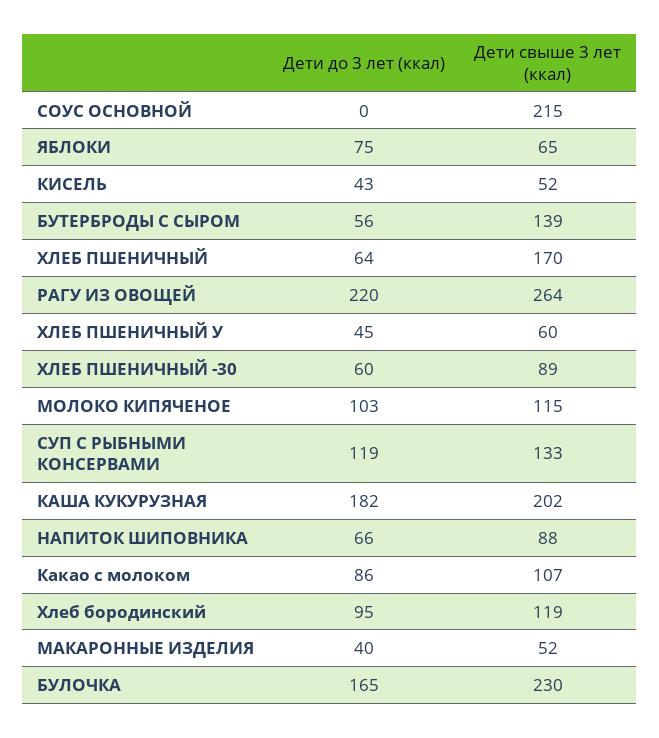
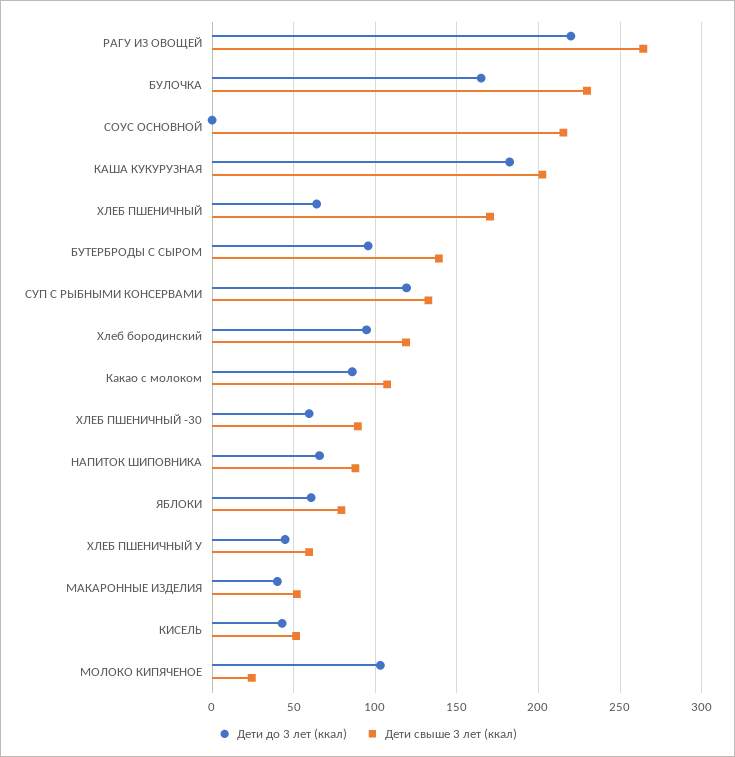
  {
    "Дети до 3 лет (ккал)": {
      "СОУС ОСНОВНОЙ": 0,
-     "ЯБЛОКИ": 75,
+     "ЯБЛОКИ": 60,
      "КИСЕЛЬ": 43,
-     "БУТЕРБРОДЫ С СЫРОМ": 56,
+     "БУТЕРБРОДЫ С СЫРОМ": 95,
      "ХЛЕБ ПШЕНИЧНЫЙ": 64,
      "РАГУ ИЗ ОВОЩЕЙ": 220,
      "ХЛЕБ ПШЕНИЧНЫЙ У": 45,
      "ХЛЕБ ПШЕНИЧНЫЙ -30": 60,
      "МОЛОКО КИПЯЧЕНОЕ": 103,
      "СУП С РЫБНЫМИ КОНСЕРВАМИ": 119,
      "КАША КУКУРУЗНАЯ": 182,
      "НАПИТОК ШИПОВНИКА": 66,
      "Какао с молоком": 86,
      "Хлеб бородинский": 95,
      "МАКАРОННЫЕ ИЗДЕЛИЯ": 40,
      "БУЛОЧКА": 165
    },
    "Дети свыше 3 лет (ккал)": {
      "СОУС ОСНОВНОЙ": 215,
-     "ЯБЛОКИ": 65,
+     "ЯБЛОКИ": 80,
      "КИСЕЛЬ": 52,
      "БУТЕРБРОДЫ С СЫРОМ": 139,
      "ХЛЕБ ПШЕНИЧНЫЙ": 170,
      "РАГУ ИЗ ОВОЩЕЙ": 264,
      "ХЛЕБ ПШЕНИЧНЫЙ У": 60,
      "ХЛЕБ ПШЕНИЧНЫЙ -30": 89,
-     "МОЛОКО КИПЯЧЕНОЕ": 115,
+     "МОЛОКО КИПЯЧЕНОЕ": 25,
      "СУП С РЫБНЫМИ КОНСЕРВАМИ": 133,
      "КАША КУКУРУЗНАЯ": 202,
      "НАПИТОК ШИПОВНИКА": 88,
      "Какао с молоком": 107,
      "Хлеб бородинский": 119,
      "МАКАРОННЫЕ ИЗДЕЛИЯ": 52,
      "БУЛОЧКА": 230
    }
  }

